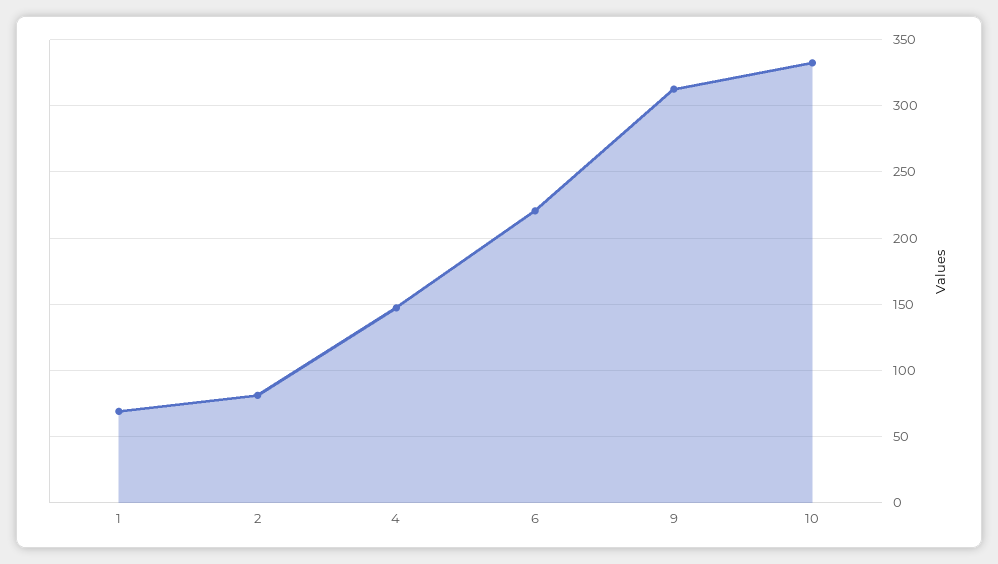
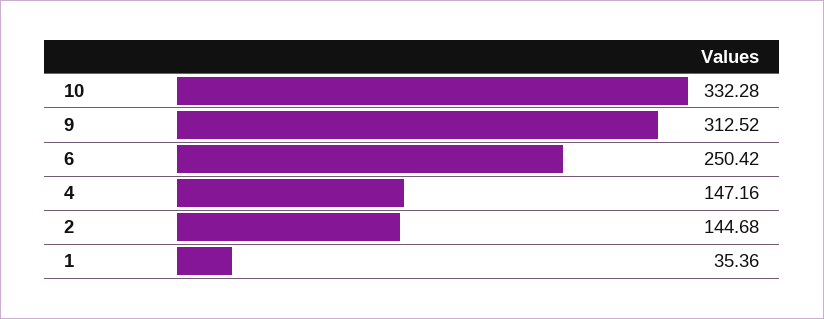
  {
-   "1": 70,
+   "1": 35.36,
-   "2": 80,
+   "2": 144.68,
    "4": 147.16,
-   "6": 220,
+   "6": 250.42,
    "9": 312.52,
    "10": 332.28
  }

